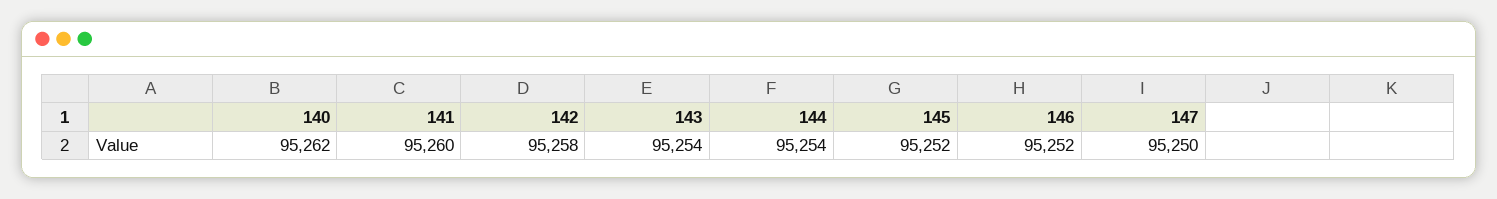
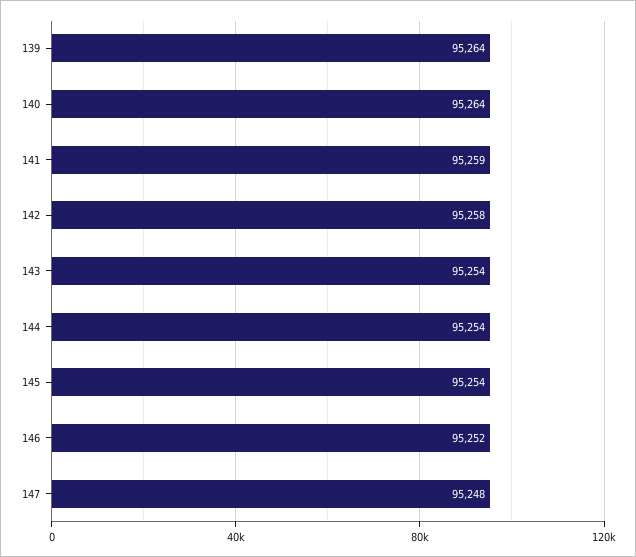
  {
-   "140": 95262,
+   "140": 95264,
-   "141": 95260,
+   "141": 95259,
    "142": 95258,
    "143": 95254,
    "144": 95254,
-   "145": 95252,
+   "145": 95254,
    "146": 95252,
-   "147": 95250
+   "147": 95248,
+   "139": 95264
  }

